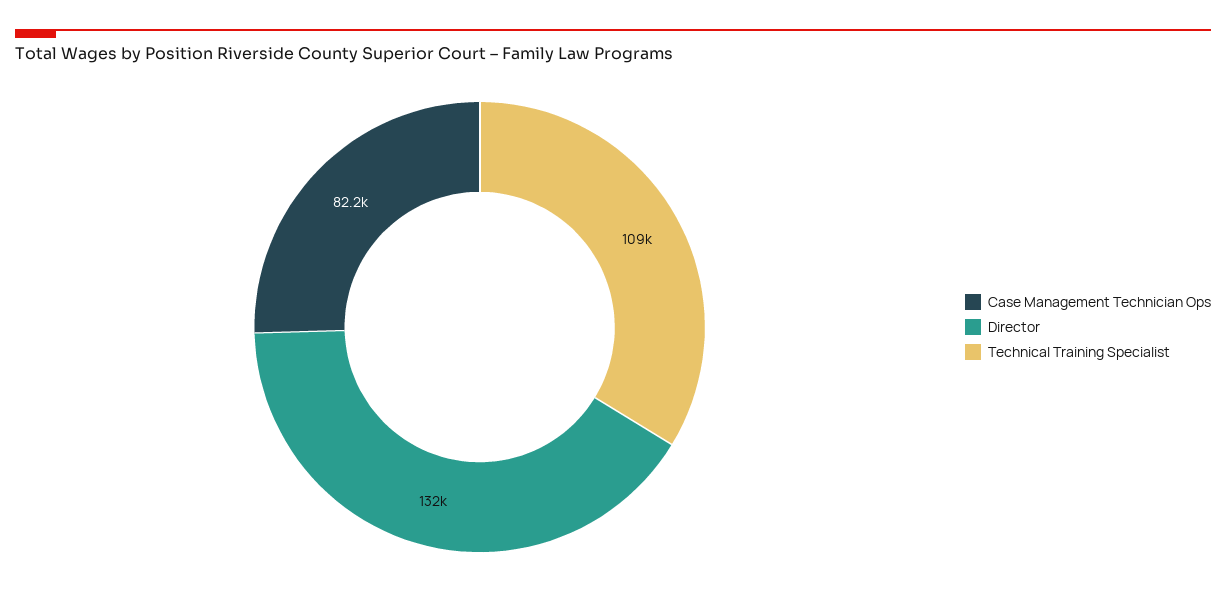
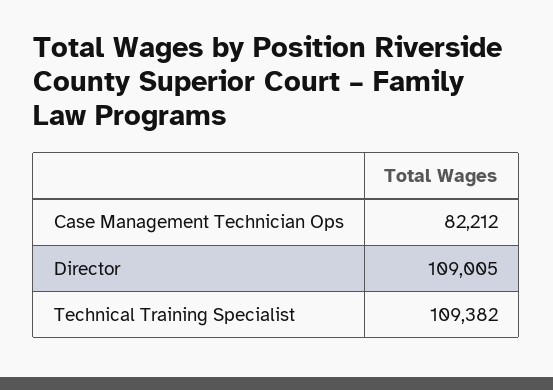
  {
    "Case Management Technician Ops": 82212,
-   "Director": 132000,
+   "Director": 109005,
    "Technical Training Specialist": 109382
  }

